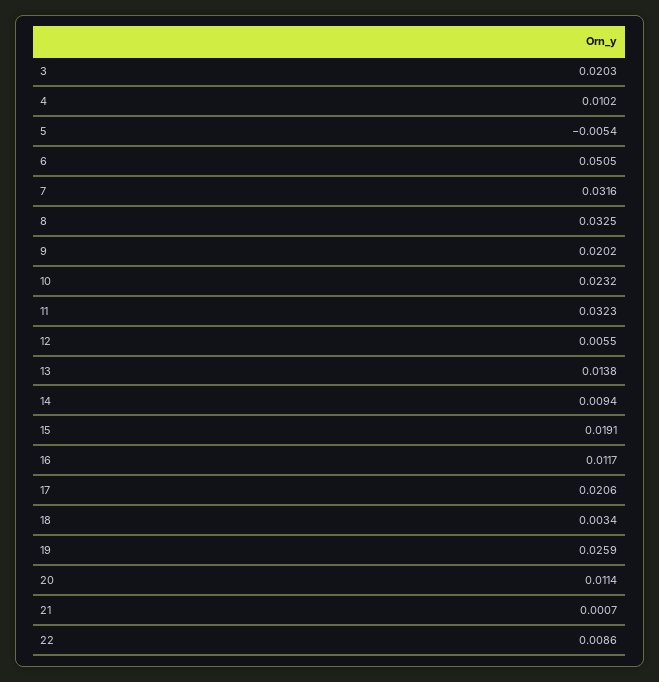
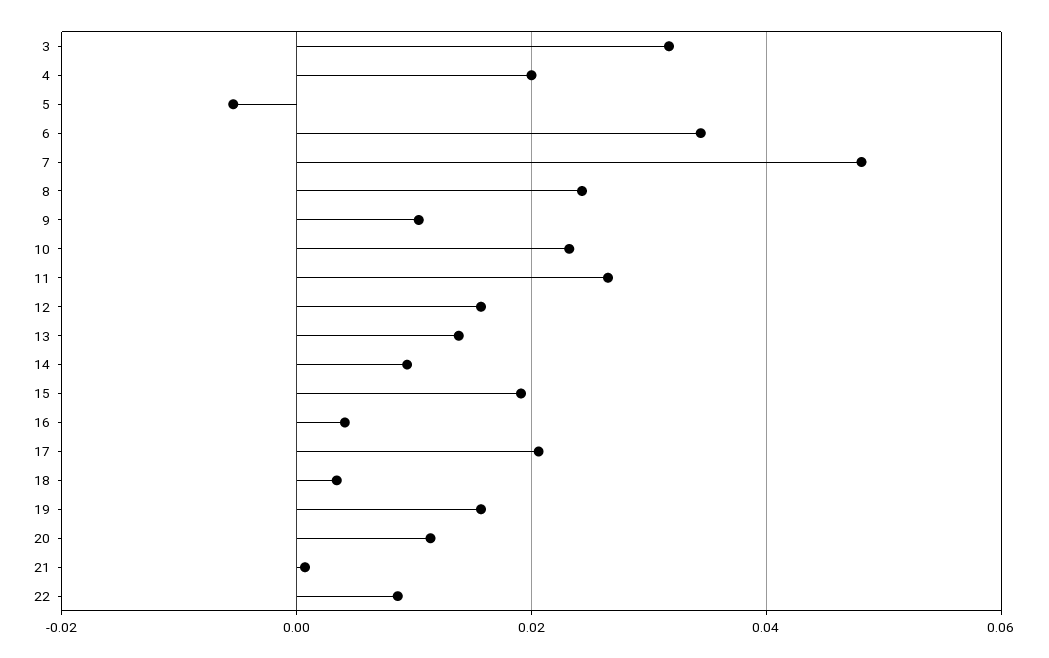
  {
-   "3": 0.0203,
+   "3": 0.032,
-   "4": 0.0102,
+   "4": 0.02,
    "5": -0.0054,
-   "6": 0.0505,
+   "6": 0.034,
-   "7": 0.0316,
+   "7": 0.048,
-   "8": 0.0325,
+   "8": 0.024,
-   "9": 0.0202,
+   "9": 0.01,
    "10": 0.0232,
-   "11": 0.0323,
+   "11": 0.026,
-   "12": 0.0055,
+   "12": 0.016,
    "13": 0.0138,
    "14": 0.0094,
    "15": 0.0191,
-   "16": 0.0117,
+   "16": 0.004,
    "17": 0.0206,
    "18": 0.0034,
-   "19": 0.0259,
+   "19": 0.016,
    "20": 0.0114,
    "21": 0.0007,
    "22": 0.0086
  }

